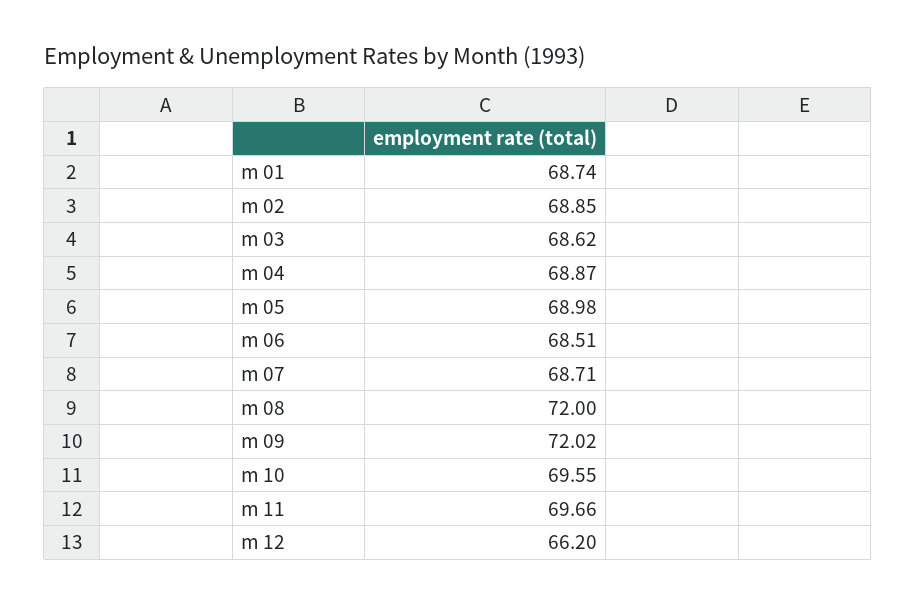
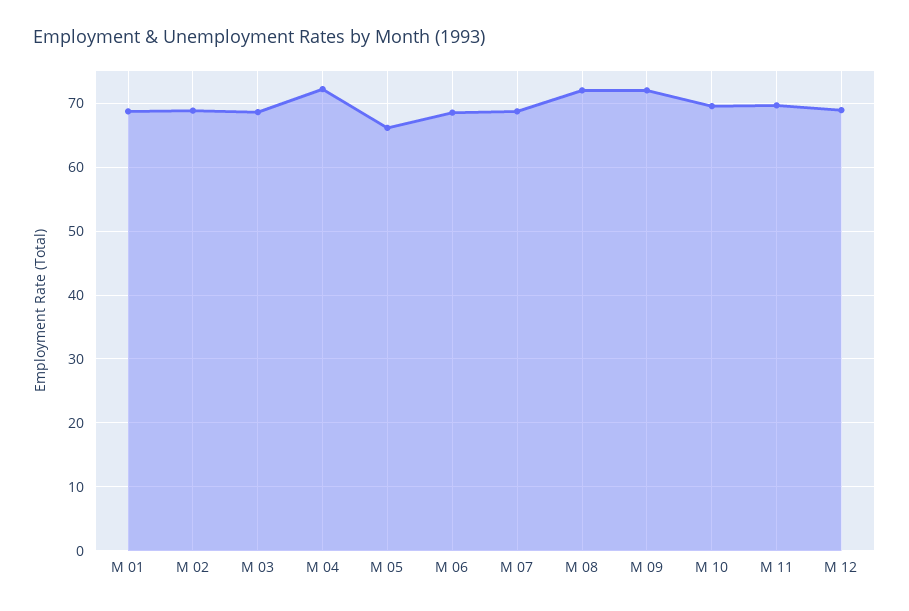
  {
    "m 01": 68.74,
    "m 02": 68.85,
    "m 03": 68.62,
-   "m 04": 68.87,
+   "m 04": 72,
-   "m 05": 68.98,
+   "m 05": 66,
    "m 06": 68.51,
    "m 07": 68.71,
    "m 08": 72,
    "m 09": 72.02,
    "m 10": 69.55,
    "m 11": 69.66,
-   "m 12": 66.2
+   "m 12": 69
  }

